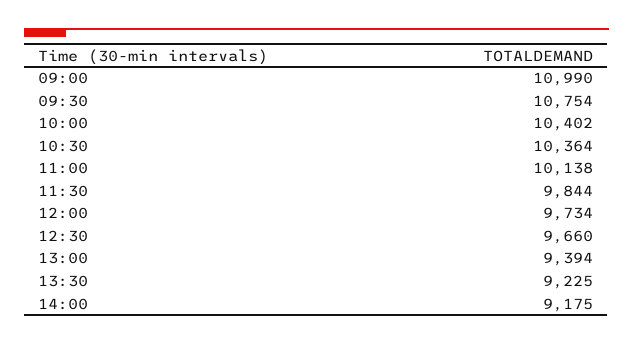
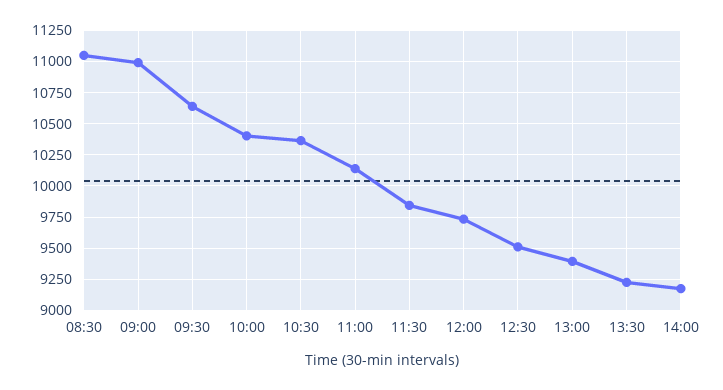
  {
    "09:00": 10990,
-   "09:30": 10754,
+   "09:30": 10650,
    "10:00": 10402,
    "10:30": 10364,
    "11:00": 10138,
    "11:30": 9844,
    "12:00": 9734,
-   "12:30": 9660,
+   "12:30": 9500,
    "13:00": 9394,
    "13:30": 9225,
-   "14:00": 9175
+   "14:00": 9175,
+   "08:30": 11050
  }

